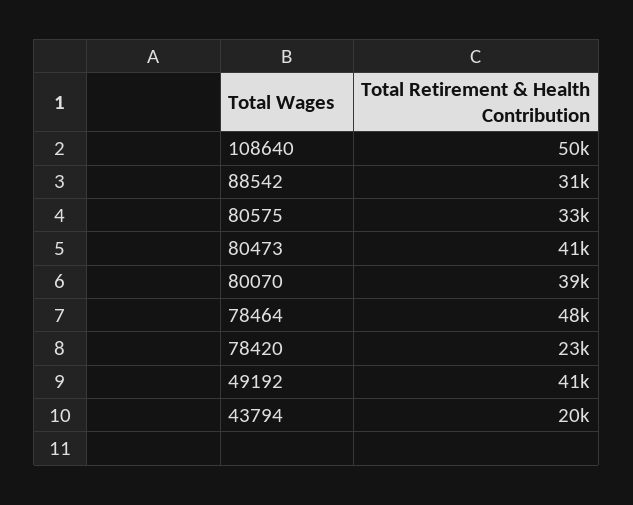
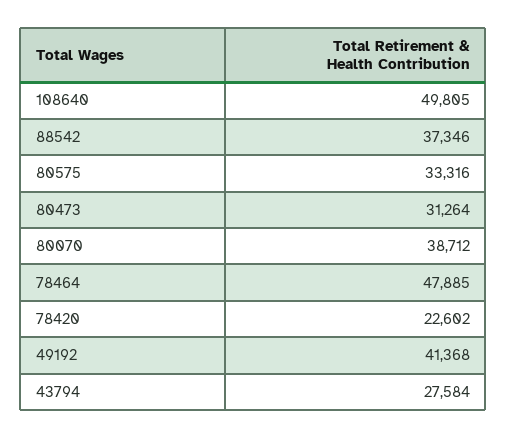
  {
    "108640": 49805,
-   "88542": 31000,
+   "88542": 37346,
    "80575": 33316,
-   "80473": 41000,
+   "80473": 31264,
    "80070": 38712,
    "78464": 47885,
    "78420": 22602,
    "49192": 41368,
-   "43794": 20000
+   "43794": 27584
  }

